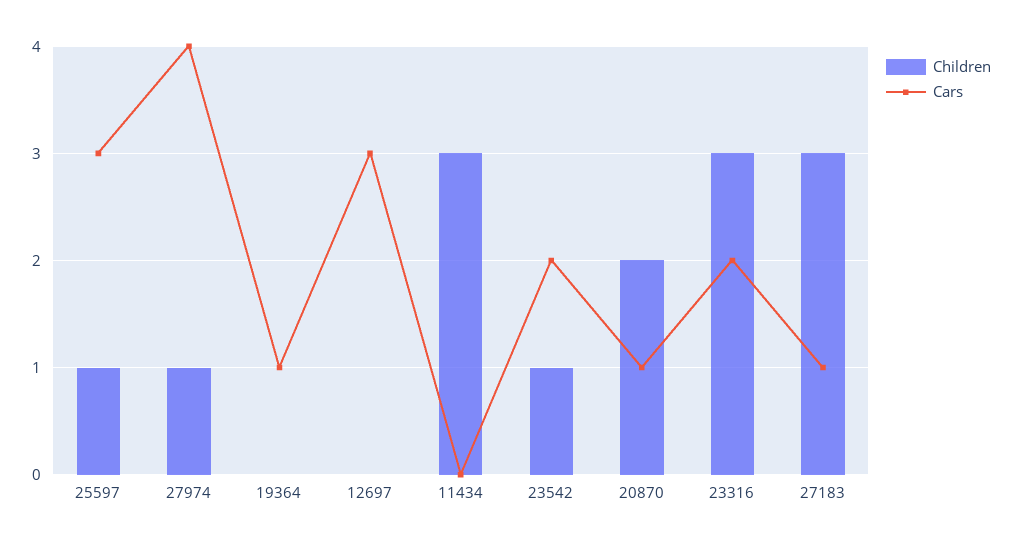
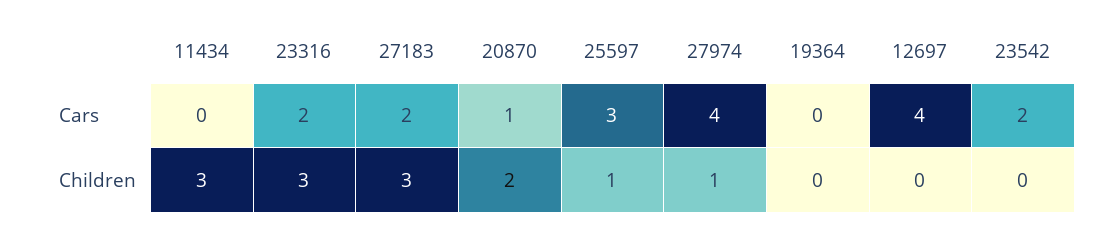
  {
    "Children": {
      "25597": 1,
      "27974": 1,
      "19364": 0,
      "12697": 0,
      "11434": 3,
-     "23542": 1,
+     "23542": 0,
      "20870": 2,
      "23316": 3,
      "27183": 3
    },
    "Cars": {
      "25597": 3,
      "27974": 4,
-     "19364": 1,
+     "19364": 0,
-     "12697": 3,
+     "12697": 4,
      "11434": 0,
      "23542": 2,
      "20870": 1,
      "23316": 2,
-     "27183": 1
+     "27183": 2
    }
  }

